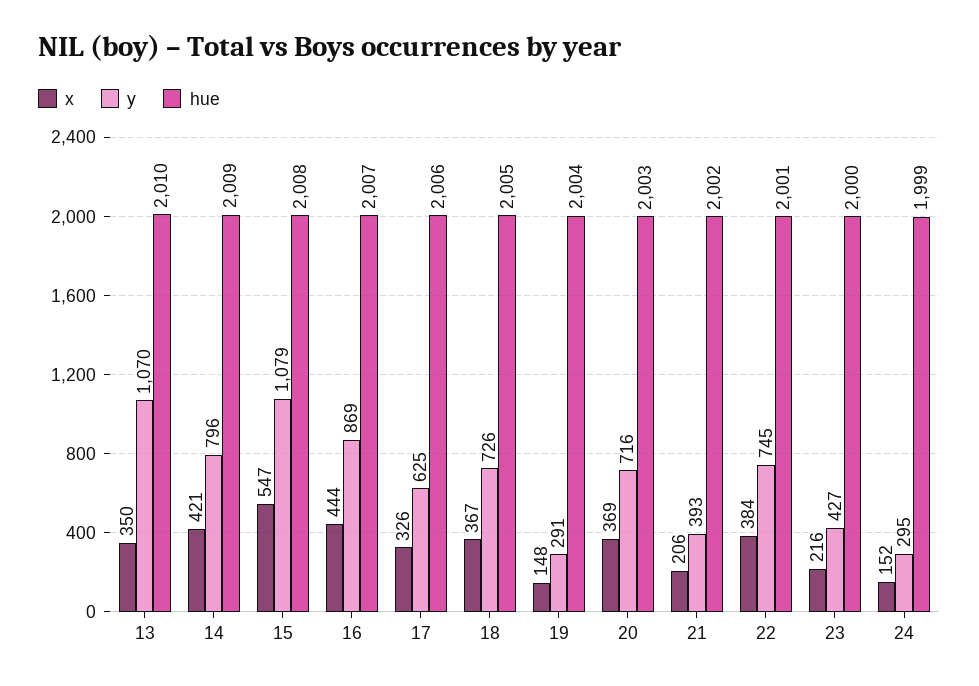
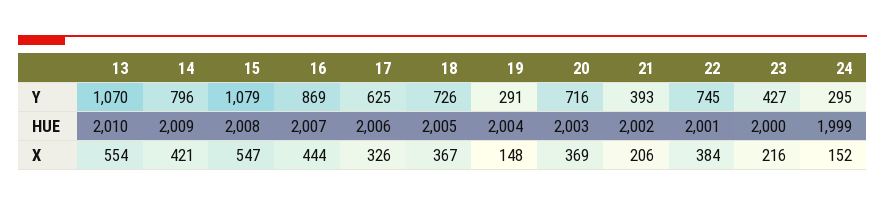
  {
    "x": {
-     "13": 350,
+     "13": 554,
      "14": 421,
      "15": 547,
      "16": 444,
      "17": 326,
      "18": 367,
      "19": 148,
      "20": 369,
      "21": 206,
      "22": 384,
      "23": 216,
      "24": 152
    },
    "y": {
      "13": 1070,
      "14": 796,
      "15": 1079,
      "16": 869,
      "17": 625,
      "18": 726,
      "19": 291,
      "20": 716,
      "21": 393,
      "22": 745,
      "23": 427,
      "24": 295
    },
    "hue": {
      "13": 2010,
      "14": 2009,
      "15": 2008,
      "16": 2007,
      "17": 2006,
      "18": 2005,
      "19": 2004,
      "20": 2003,
      "21": 2002,
      "22": 2001,
      "23": 2000,
      "24": 1999
    }
  }

